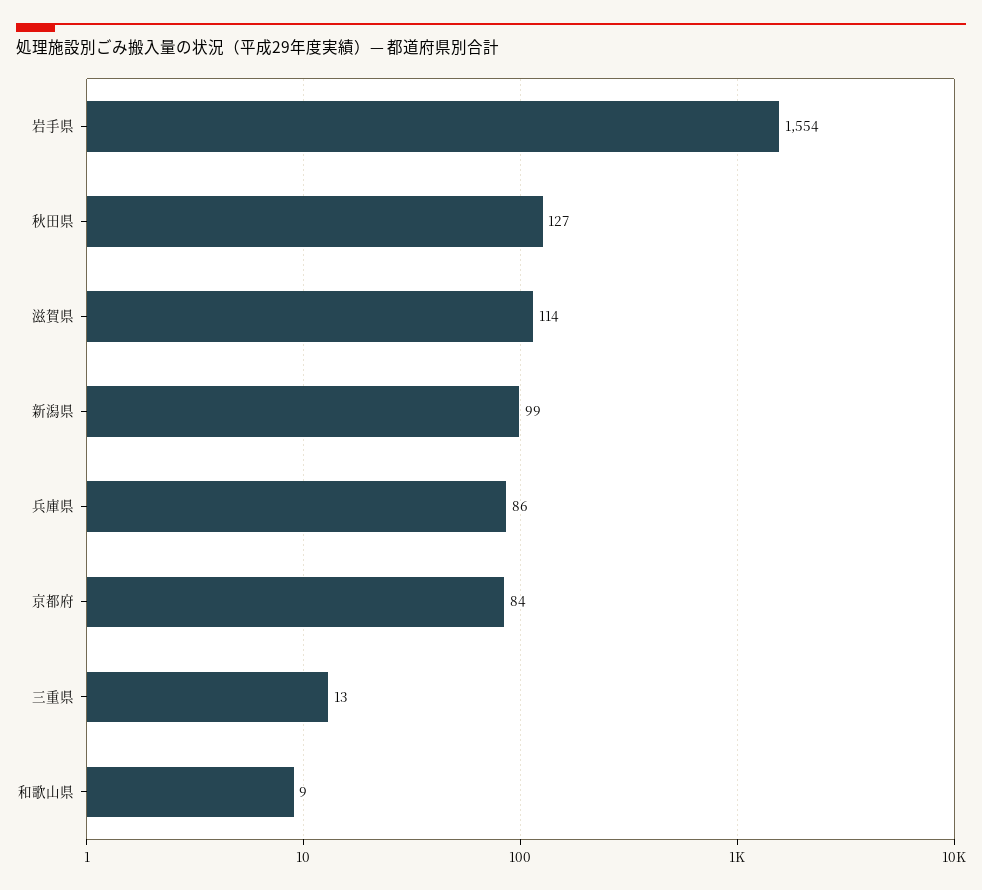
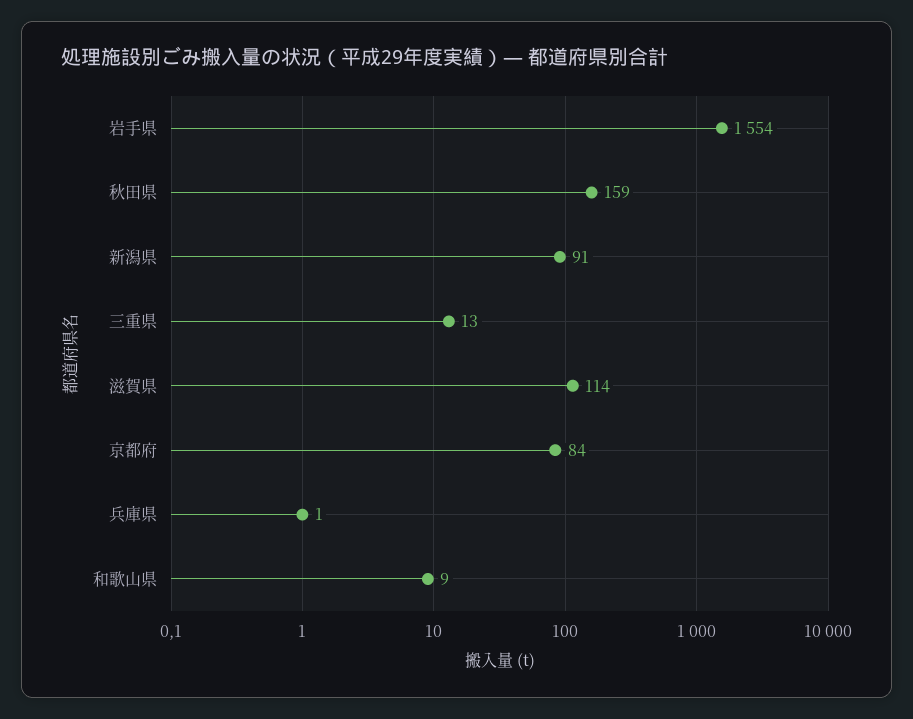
  {
    "岩手県": 1554,
-   "秋田県": 127,
+   "秋田県": 159,
    "滋賀県": 114,
-   "新潟県": 99,
+   "新潟県": 91,
-   "兵庫県": 86,
+   "兵庫県": 1,
    "京都府": 84,
    "三重県": 13,
    "和歌山県": 9
  }

